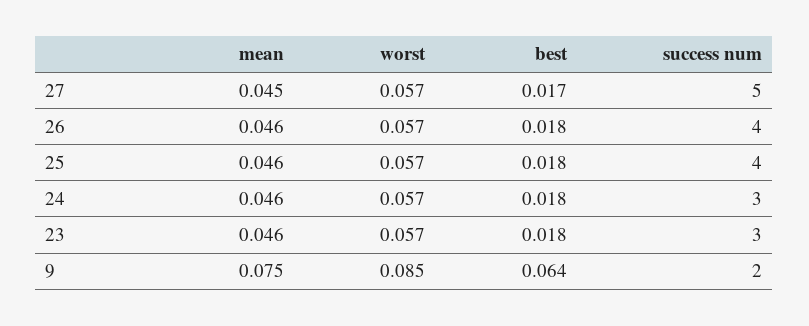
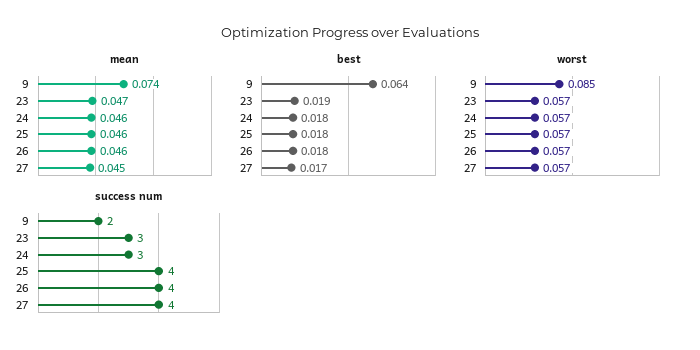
  {
    "mean": {
      "27": 0.045,
      "26": 0.046,
      "25": 0.046,
      "24": 0.046,
-     "23": 0.046,
+     "23": 0.047,
-     "9": 0.075
+     "9": 0.074
    },
    "worst": {
      "27": 0.057,
      "26": 0.057,
      "25": 0.057,
      "24": 0.057,
      "23": 0.057,
      "9": 0.085
    },
    "best": {
      "27": 0.017,
      "26": 0.018,
      "25": 0.018,
      "24": 0.018,
-     "23": 0.018,
+     "23": 0.019,
      "9": 0.064
    },
    "success num": {
-     "27": 5,
+     "27": 4,
      "26": 4,
      "25": 4,
      "24": 3,
      "23": 3,
      "9": 2
    }
  }

